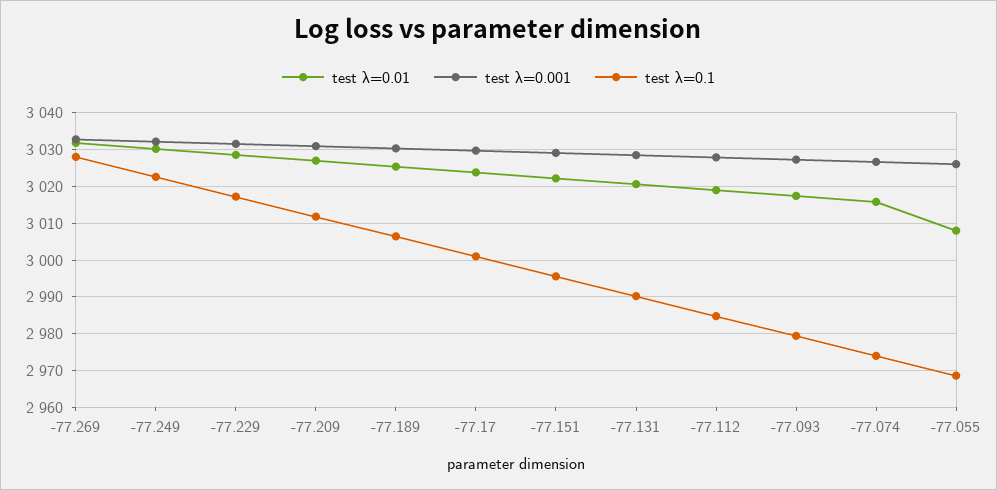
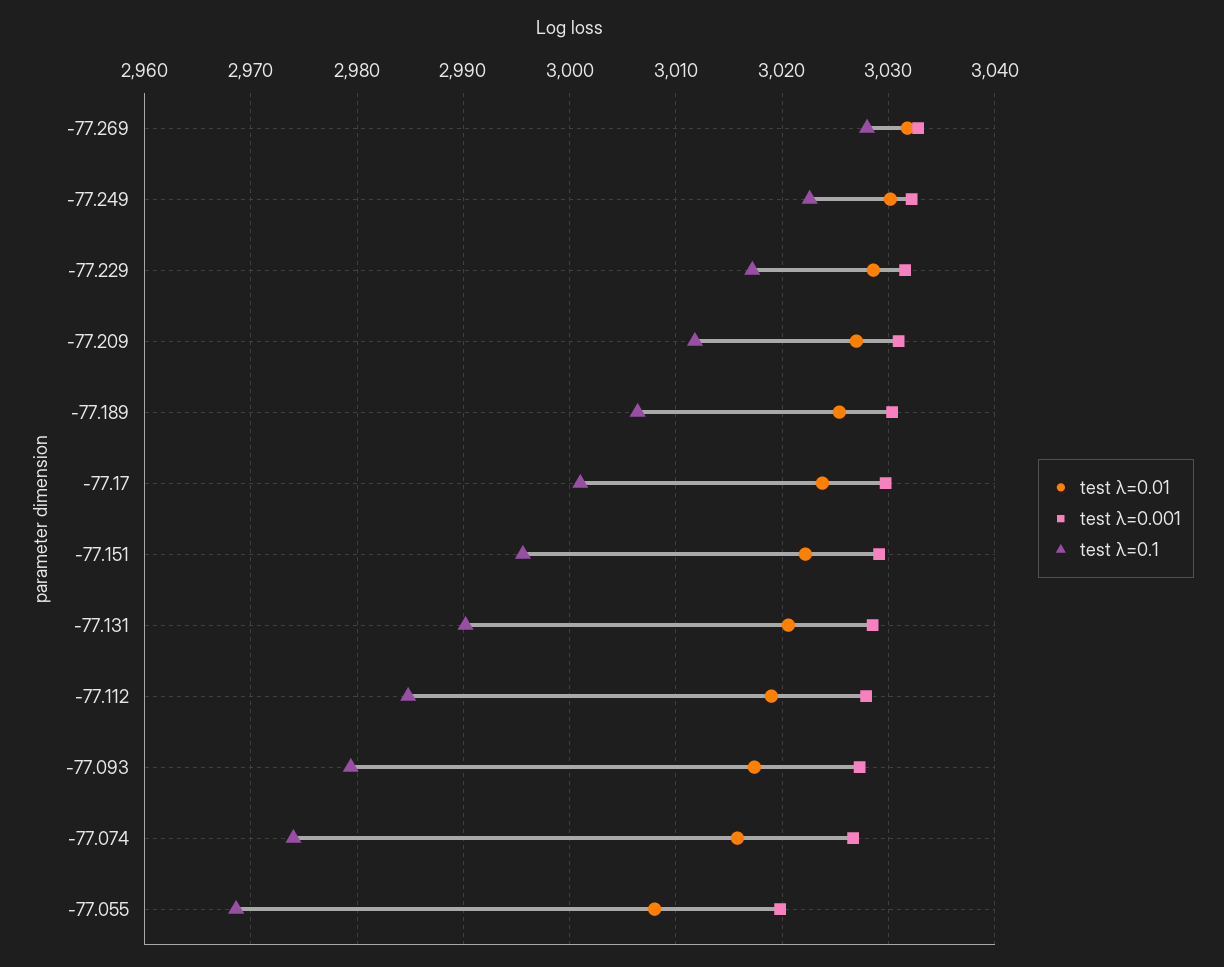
  {
    "test λ=0.01": {
      "-77.269": 3032,
      "-77.249": 3030,
      "-77.229": 3029,
      "-77.209": 3027,
      "-77.189": 3025,
      "-77.17": 3024,
      "-77.151": 3022,
      "-77.131": 3021,
      "-77.112": 3019,
      "-77.093": 3017,
      "-77.074": 3016,
      "-77.055": 3008
    },
    "test λ=0.001": {
      "-77.269": 3033,
      "-77.249": 3032,
      "-77.229": 3032,
      "-77.209": 3031,
      "-77.189": 3030,
      "-77.17": 3030,
      "-77.151": 3029,
      "-77.131": 3029,
      "-77.112": 3028,
      "-77.093": 3027,
      "-77.074": 3027,
-     "-77.055": 3026
+     "-77.055": 3020
    },
    "test λ=0.1": {
      "-77.269": 3028,
      "-77.249": 3023,
      "-77.229": 3017,
      "-77.209": 3012,
      "-77.189": 3006,
      "-77.17": 3001,
      "-77.151": 2996,
      "-77.131": 2990,
      "-77.112": 2985,
      "-77.093": 2979,
      "-77.074": 2974,
      "-77.055": 2969
    }
  }

